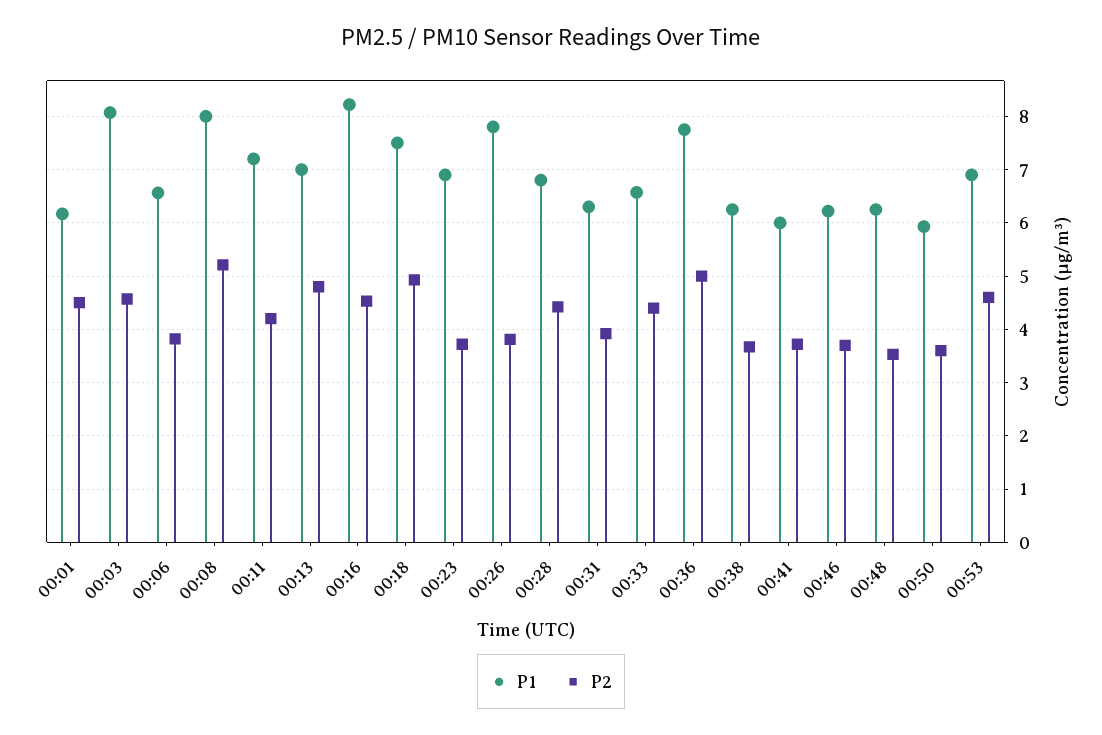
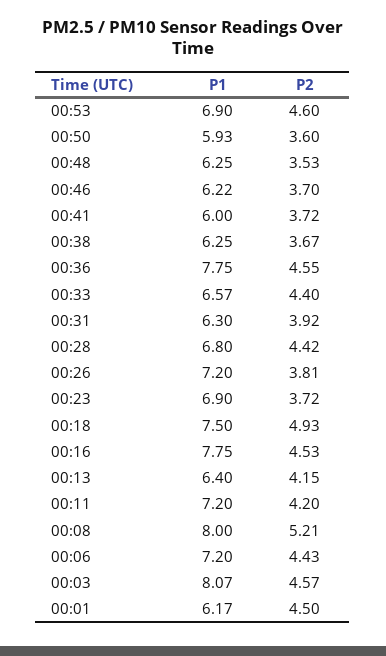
  {
    "P1": {
      "00:01": 6.17,
      "00:03": 8.07,
-     "00:06": 6.6,
+     "00:06": 7.2,
      "00:08": 8,
      "00:11": 7.2,
-     "00:13": 7,
+     "00:13": 6.4,
-     "00:16": 8.2,
+     "00:16": 7.75,
      "00:18": 7.5,
      "00:23": 6.9,
-     "00:26": 7.8,
+     "00:26": 7.2,
      "00:28": 6.8,
      "00:31": 6.3,
      "00:33": 6.57,
      "00:36": 7.75,
      "00:38": 6.25,
      "00:41": 6,
      "00:46": 6.22,
      "00:48": 6.25,
      "00:50": 5.93,
      "00:53": 6.9
    },
    "P2": {
      "00:01": 4.5,
      "00:03": 4.57,
-     "00:06": 3.8,
+     "00:06": 4.43,
      "00:08": 5.21,
      "00:11": 4.2,
-     "00:13": 4.8,
+     "00:13": 4.15,
      "00:16": 4.53,
      "00:18": 4.93,
      "00:23": 3.72,
      "00:26": 3.81,
      "00:28": 4.42,
      "00:31": 3.92,
      "00:33": 4.4,
-     "00:36": 5,
+     "00:36": 4.55,
      "00:38": 3.67,
      "00:41": 3.72,
      "00:46": 3.7,
      "00:48": 3.53,
      "00:50": 3.6,
      "00:53": 4.6
    }
  }

